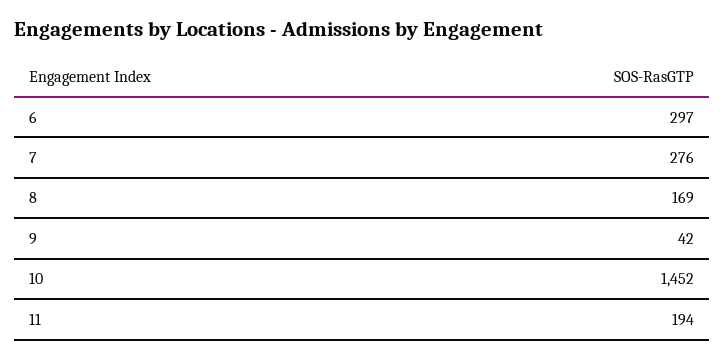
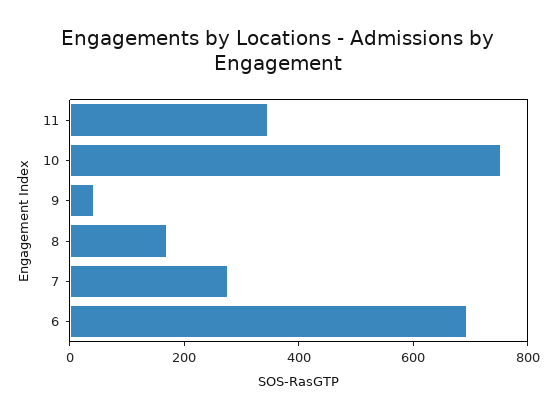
  {
-   "6": 297,
+   "6": 700,
    "7": 276,
    "8": 169,
    "9": 42,
-   "10": 1452,
+   "10": 750,
-   "11": 194
+   "11": 350
  }

